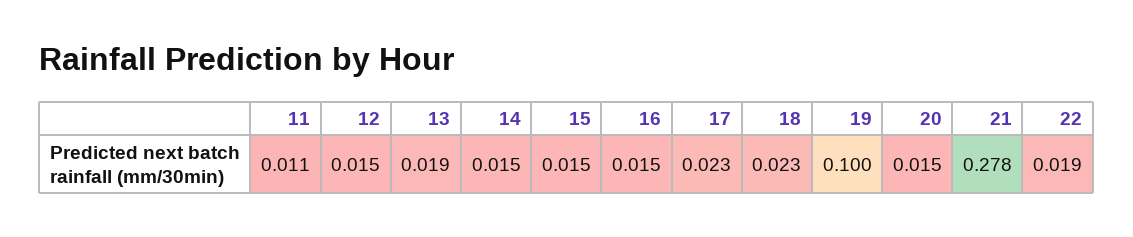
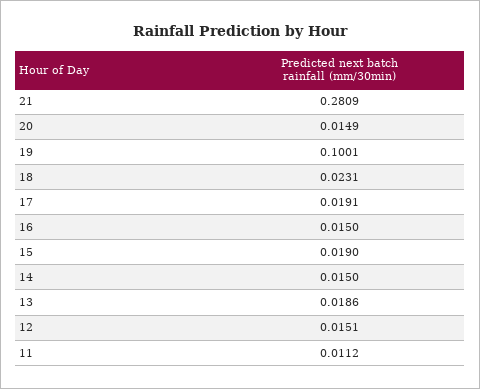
  {
    "11": 0.0112,
    "12": 0.0151,
    "13": 0.0186,
    "14": 0.015,
-   "15": 0.015,
+   "15": 0.019,
    "16": 0.015,
-   "17": 0.023,
+   "17": 0.0191,
    "18": 0.0231,
    "19": 0.1001,
    "20": 0.0149,
-   "21": 0.278,
+   "21": 0.2809
-   "22": 0.019
  }

